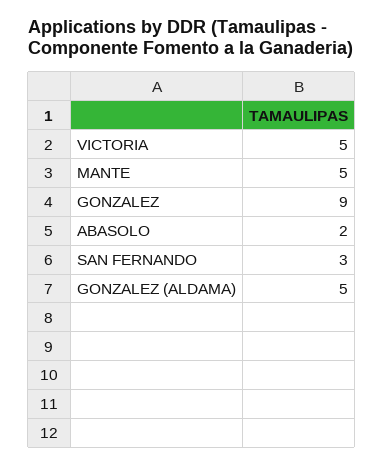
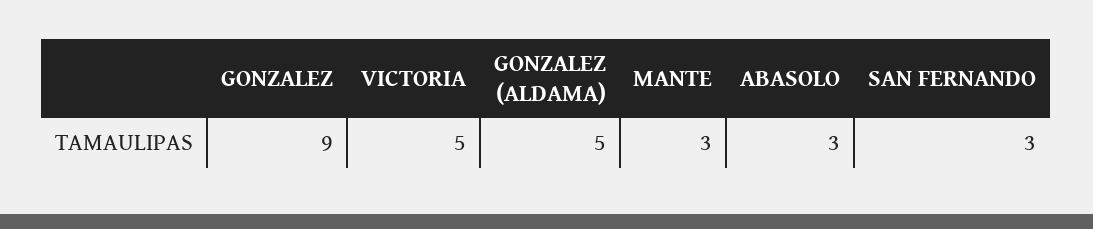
  {
    "VICTORIA": 5,
-   "MANTE": 5,
+   "MANTE": 3,
    "GONZALEZ": 9,
-   "ABASOLO": 2,
+   "ABASOLO": 3,
    "SAN FERNANDO": 3,
    "GONZALEZ (ALDAMA)": 5
  }

